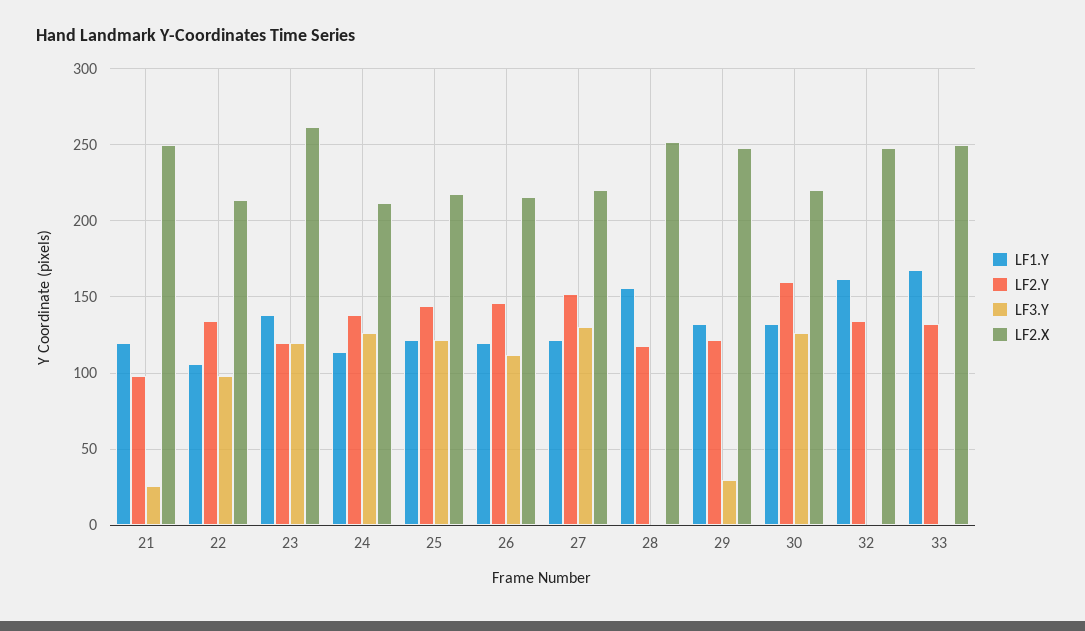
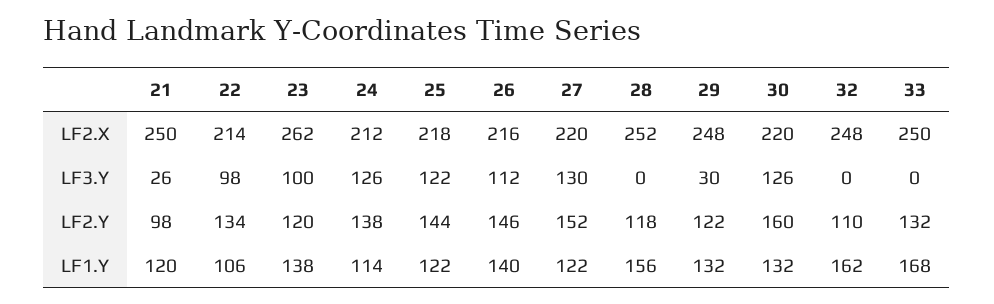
  {
    "LF1.Y": {
      "21": 120,
      "22": 106,
      "23": 138,
      "24": 114,
      "25": 122,
-     "26": 120,
+     "26": 140,
      "27": 122,
      "28": 156,
      "29": 132,
      "30": 132,
      "32": 162,
      "33": 168
    },
    "LF2.Y": {
      "21": 98,
      "22": 134,
      "23": 120,
      "24": 138,
      "25": 144,
      "26": 146,
      "27": 152,
      "28": 118,
      "29": 122,
      "30": 160,
-     "32": 135,
+     "32": 110,
      "33": 132
    },
    "LF3.Y": {
      "21": 26,
      "22": 98,
-     "23": 120,
+     "23": 100,
      "24": 126,
      "25": 122,
      "26": 112,
      "27": 130,
      "28": 0,
      "29": 30,
      "30": 126,
      "32": 0,
      "33": 0
    },
    "LF2.X": {
      "21": 250,
      "22": 214,
      "23": 262,
      "24": 212,
      "25": 218,
      "26": 216,
      "27": 220,
      "28": 252,
      "29": 248,
      "30": 220,
      "32": 248,
      "33": 250
    }
  }

